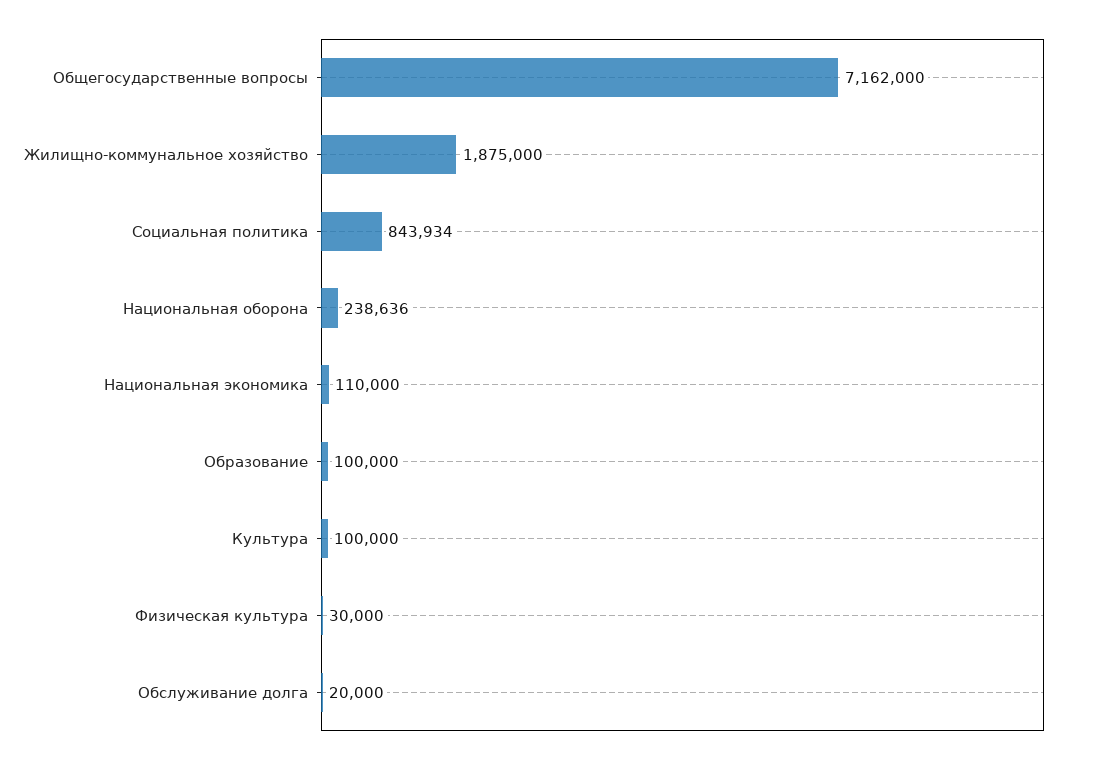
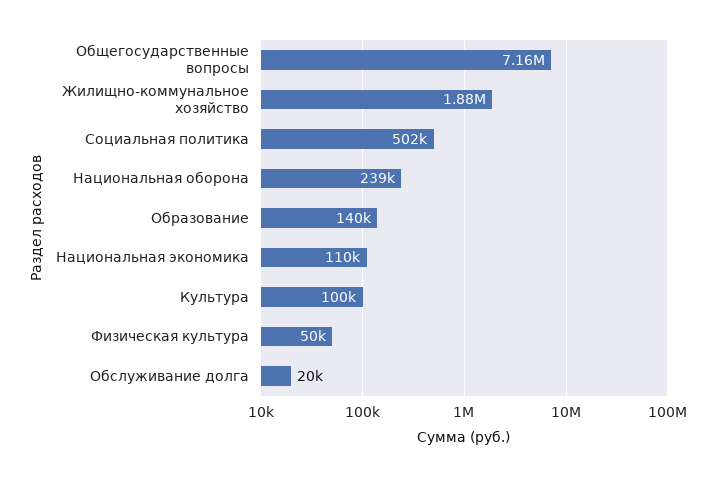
  {
    "Общегосударственные вопросы": 7162000,
    "Жилищно-коммунальное хозяйство": 1875000,
-   "Социальная политика": 843934,
+   "Социальная политика": 502000,
    "Национальная оборона": 238636,
    "Национальная экономика": 110000,
-   "Образование": 100000,
+   "Образование": 140000,
    "Культура": 100000,
-   "Физическая культура": 30000,
+   "Физическая культура": 50000,
    "Обслуживание долга": 20000
  }

